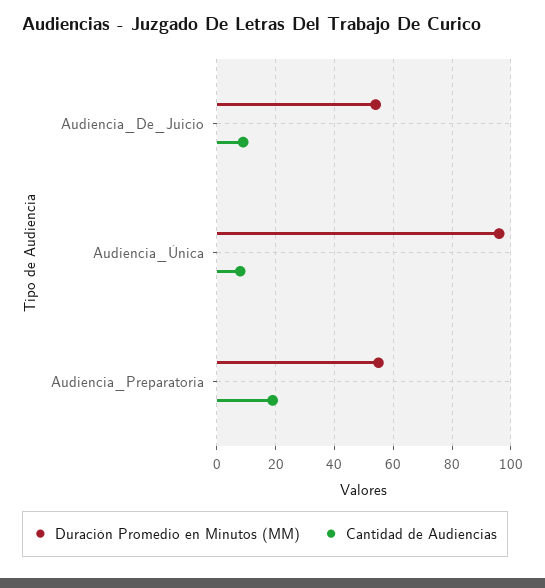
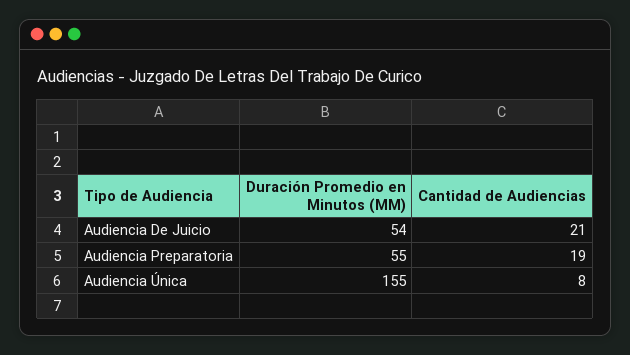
  {
    "Duración Promedio en Minutos (MM)": {
      "Audiencia_De_Juicio": 54,
-     "Audiencia_Única": 95,
+     "Audiencia_Única": 155,
      "Audiencia_Preparatoria": 55
    },
    "Cantidad de Audiencias": {
-     "Audiencia_De_Juicio": 10,
+     "Audiencia_De_Juicio": 21,
      "Audiencia_Única": 8,
      "Audiencia_Preparatoria": 19
    }
  }

